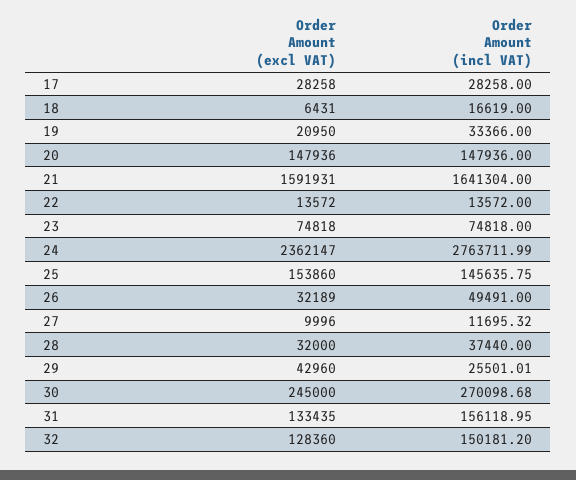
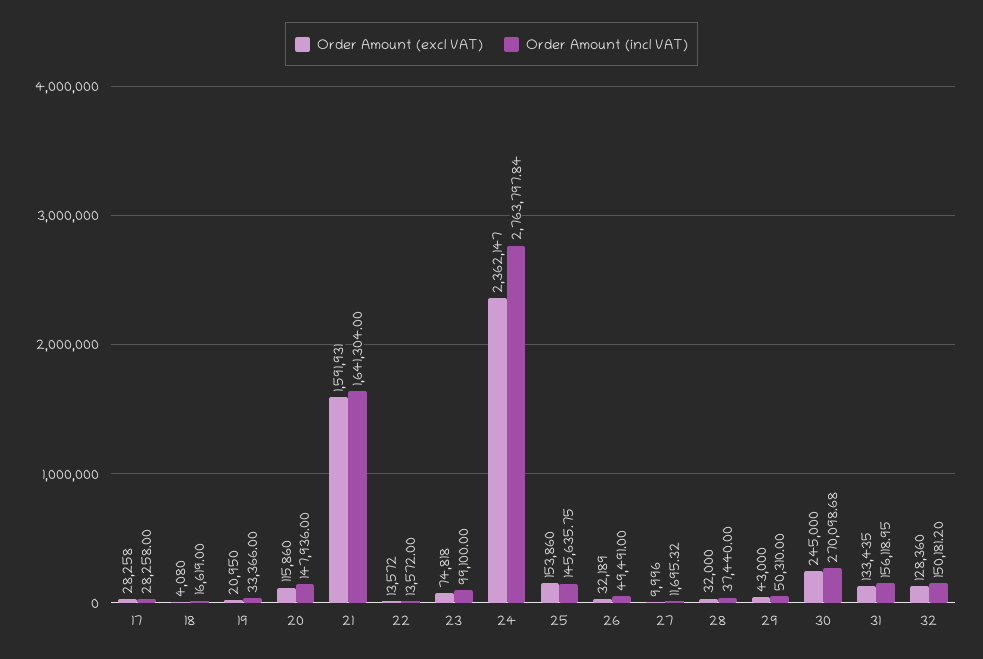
  {
    "Order Amount (excl VAT)": {
      "17": 28258,
-     "18": 6431,
+     "18": 4080,
      "19": 20950,
-     "20": 147936,
+     "20": 115860,
      "21": 1591931,
      "22": 13572,
      "23": 74818,
      "24": 2362147,
      "25": 153860,
      "26": 32189,
      "27": 9996,
      "28": 32000,
-     "29": 42960,
+     "29": 43000,
      "30": 245000,
      "31": 133435,
      "32": 128360
    },
    "Order Amount (incl VAT)": {
      "17": 28258,
      "18": 16619,
      "19": 33366,
      "20": 147936,
      "21": 1641304,
      "22": 13572,
-     "23": 74818,
+     "23": 99100,
-     "24": 2763711.99,
+     "24": 2763797.84,
      "25": 145635.75,
      "26": 49491,
      "27": 11695.32,
      "28": 37440,
-     "29": 25501.01,
+     "29": 50310,
      "30": 270098.68,
      "31": 156118.95,
      "32": 150181.2
    }
  }

